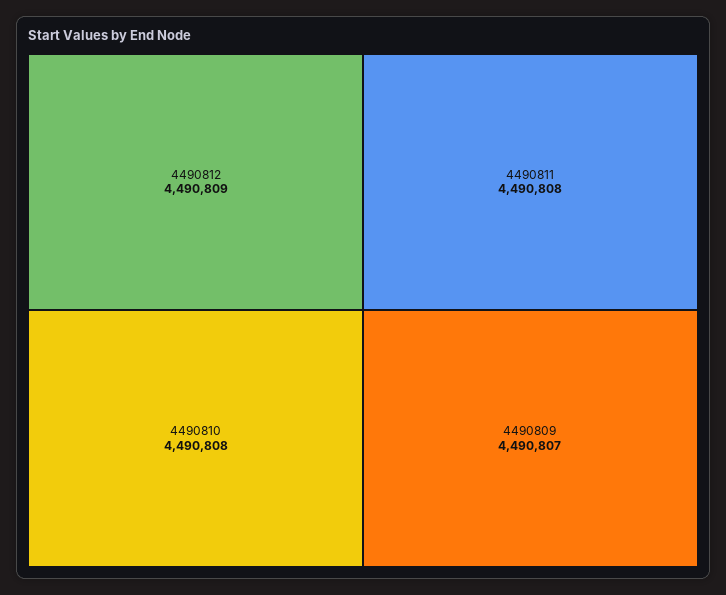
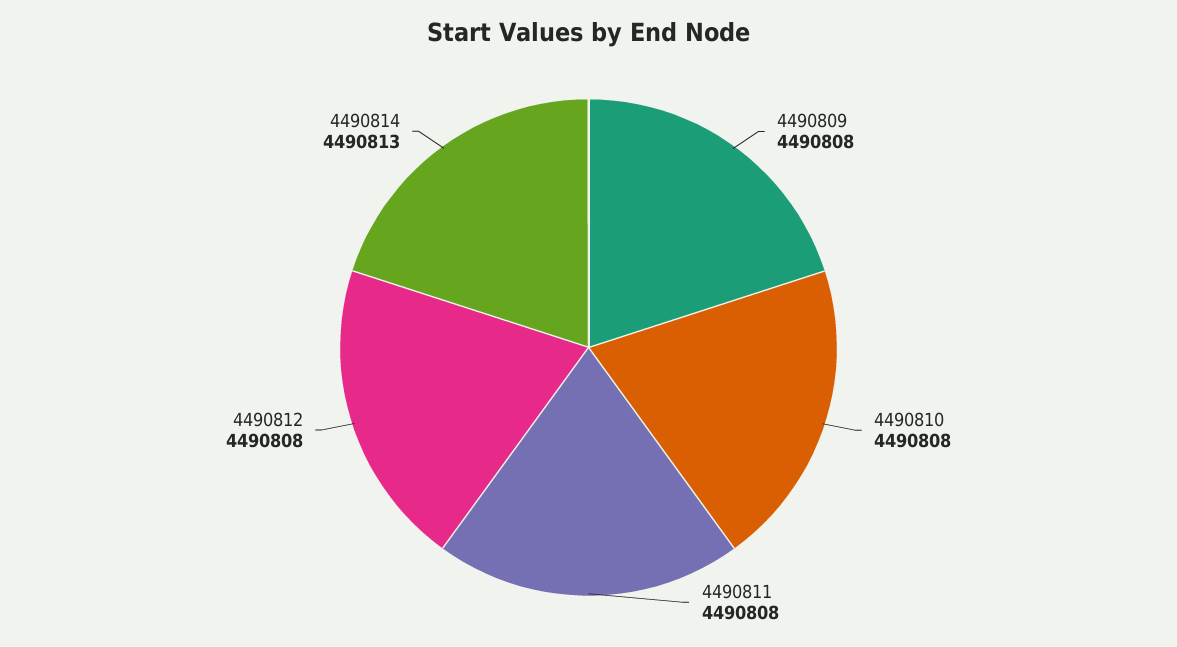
  {
-   "4490812": 4490809,
+   "4490812": 4490808,
    "4490810": 4490808,
    "4490811": 4490808,
-   "4490809": 4490807
+   "4490809": 4490808,
+   "4490814": 4490813
  }

